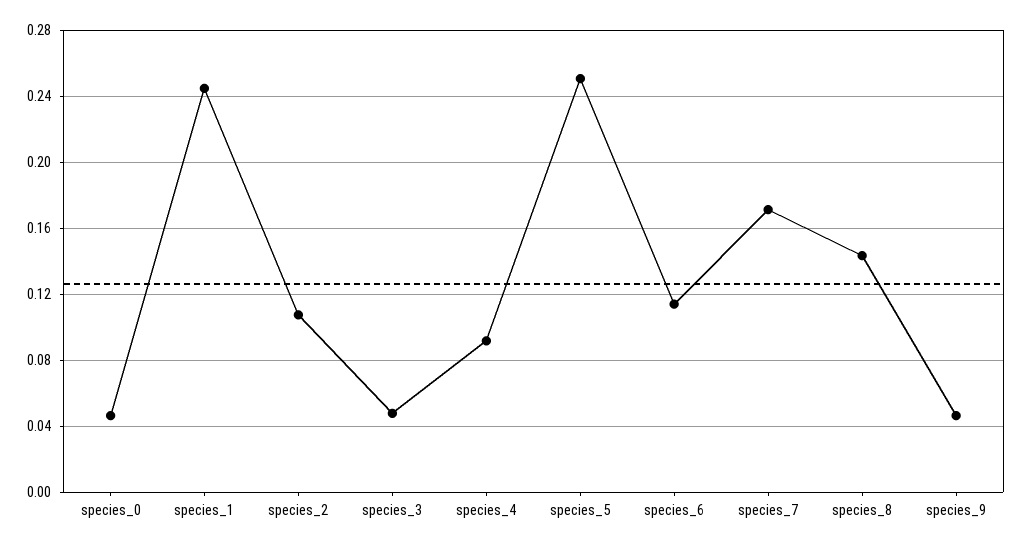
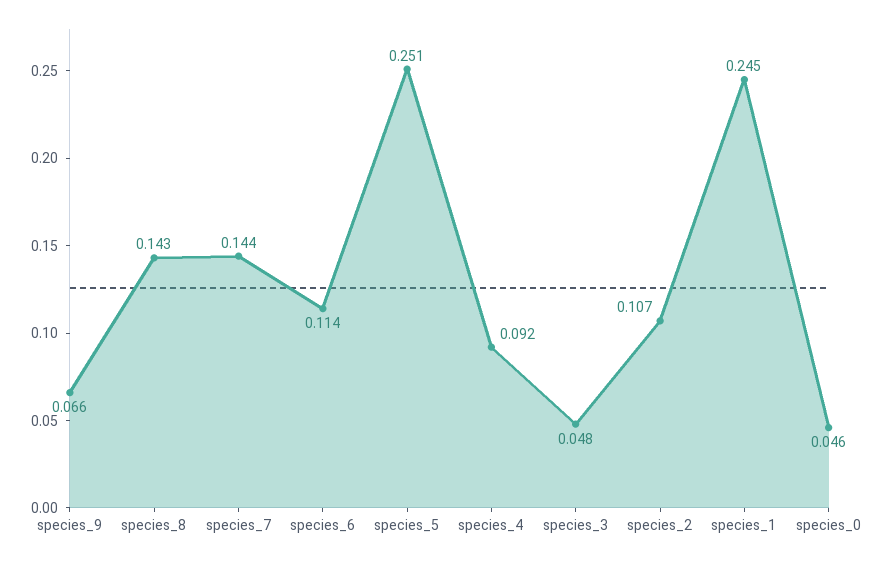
  {
    "species_0": 0.046,
    "species_1": 0.245,
    "species_2": 0.107,
    "species_3": 0.048,
    "species_4": 0.092,
    "species_5": 0.251,
    "species_6": 0.114,
-   "species_7": 0.17,
+   "species_7": 0.144,
    "species_8": 0.143,
-   "species_9": 0.045
+   "species_9": 0.066
  }

